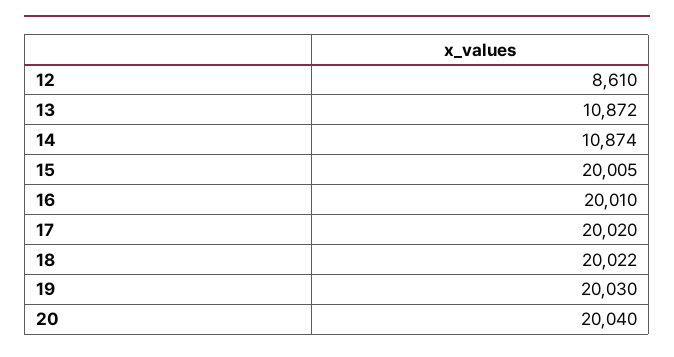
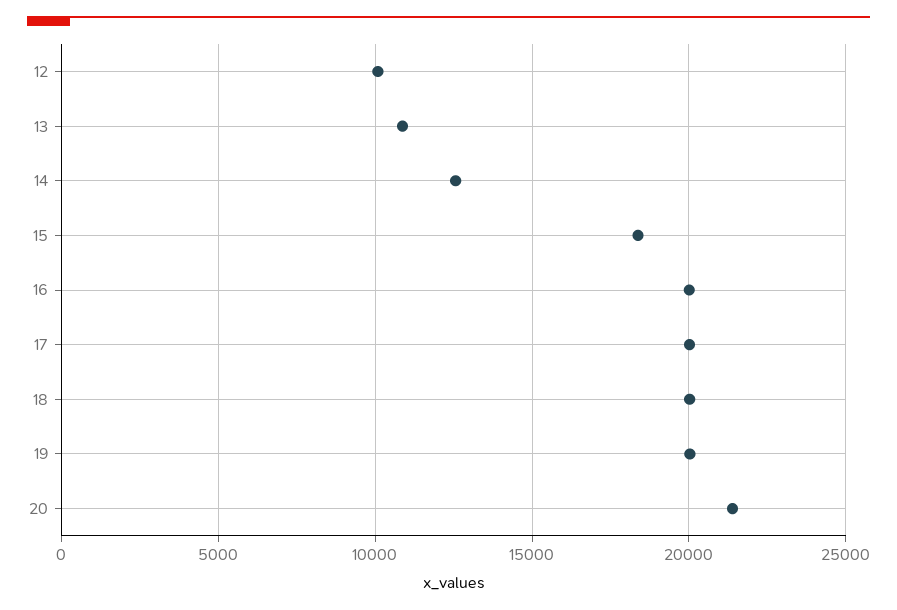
  {
-   "12": 8610,
+   "12": 10000,
    "13": 10872,
-   "14": 10874,
+   "14": 12500,
-   "15": 20005,
+   "15": 18500,
    "16": 20010,
    "17": 20020,
    "18": 20022,
    "19": 20030,
-   "20": 20040
+   "20": 21500
  }

